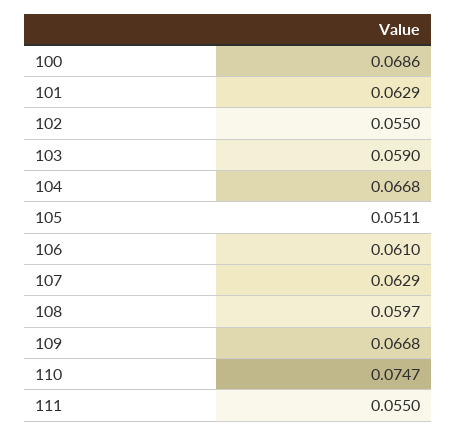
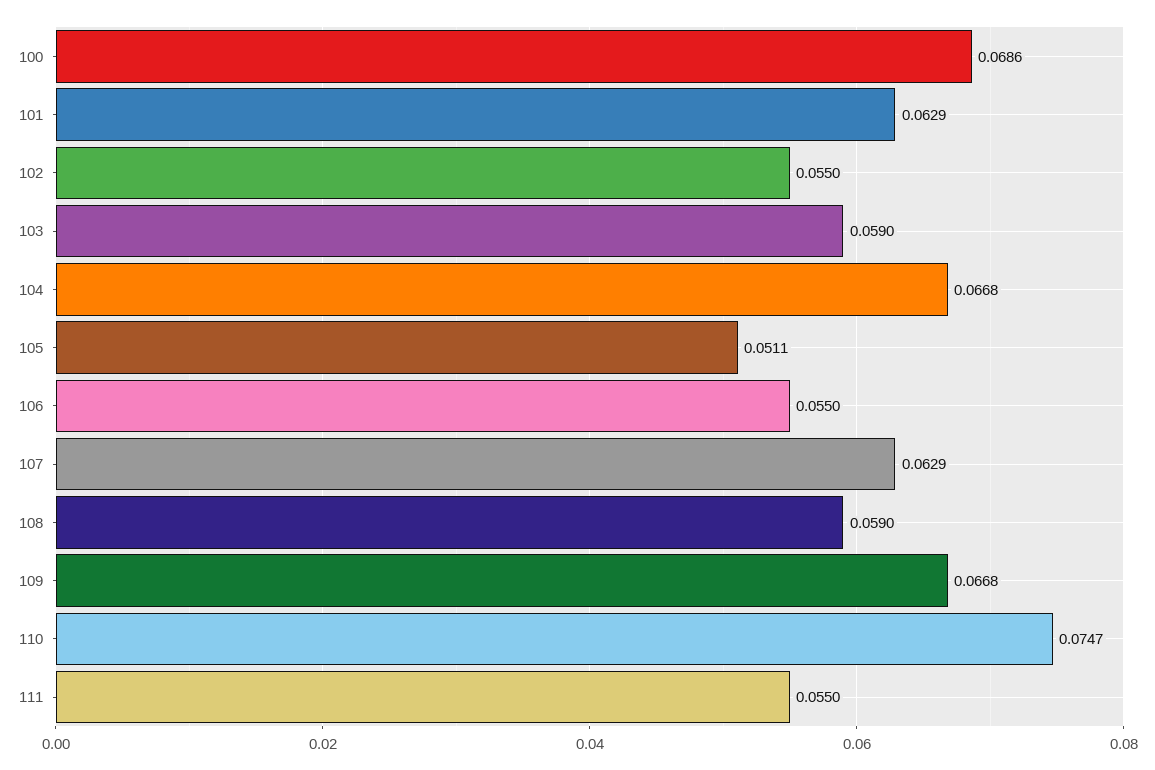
  {
    "100": 0.0686,
    "101": 0.0629,
    "102": 0.055,
    "103": 0.059,
    "104": 0.0668,
    "105": 0.0511,
-   "106": 0.061,
+   "106": 0.055,
    "107": 0.0629,
-   "108": 0.0597,
+   "108": 0.059,
    "109": 0.0668,
    "110": 0.0747,
    "111": 0.055
  }

